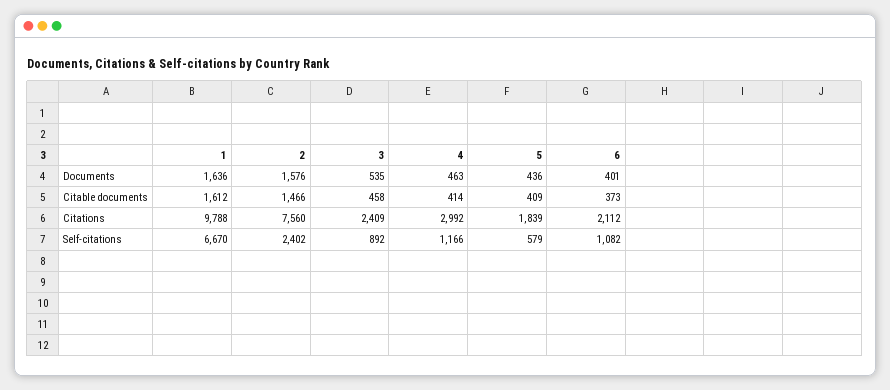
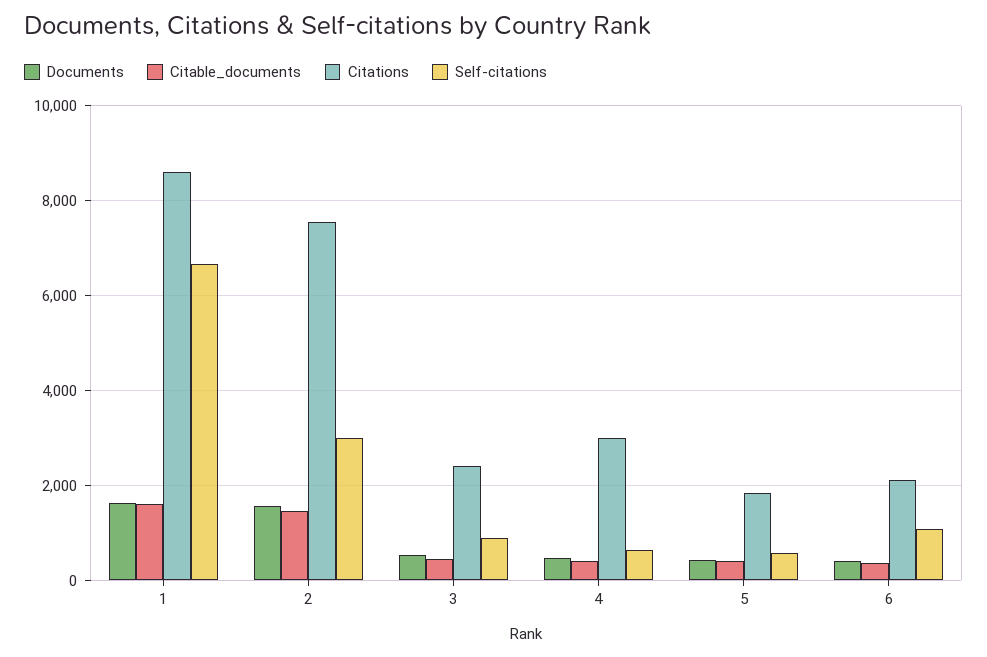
  {
    "Documents": {
      "1": 1636,
      "2": 1576,
      "3": 535,
      "4": 463,
      "5": 436,
      "6": 401
    },
    "Citable documents": {
      "1": 1612,
      "2": 1466,
      "3": 458,
      "4": 414,
      "5": 409,
      "6": 373
    },
    "Citations": {
-     "1": 9788,
+     "1": 8600,
      "2": 7560,
      "3": 2409,
      "4": 2992,
      "5": 1839,
      "6": 2112
    },
    "Self-citations": {
      "1": 6670,
-     "2": 2402,
+     "2": 3000,
      "3": 892,
-     "4": 1166,
+     "4": 600,
      "5": 579,
      "6": 1082
    }
  }

